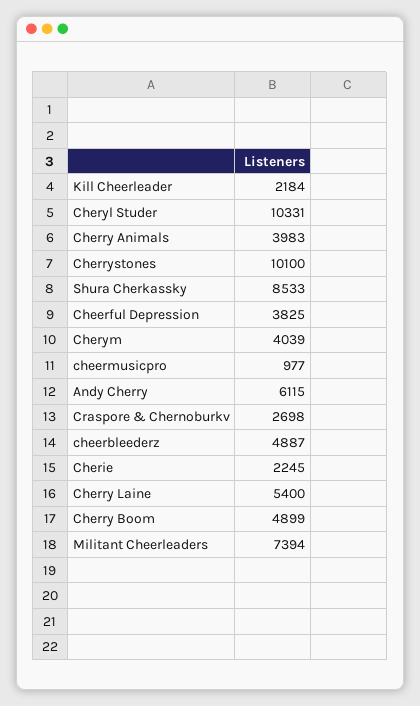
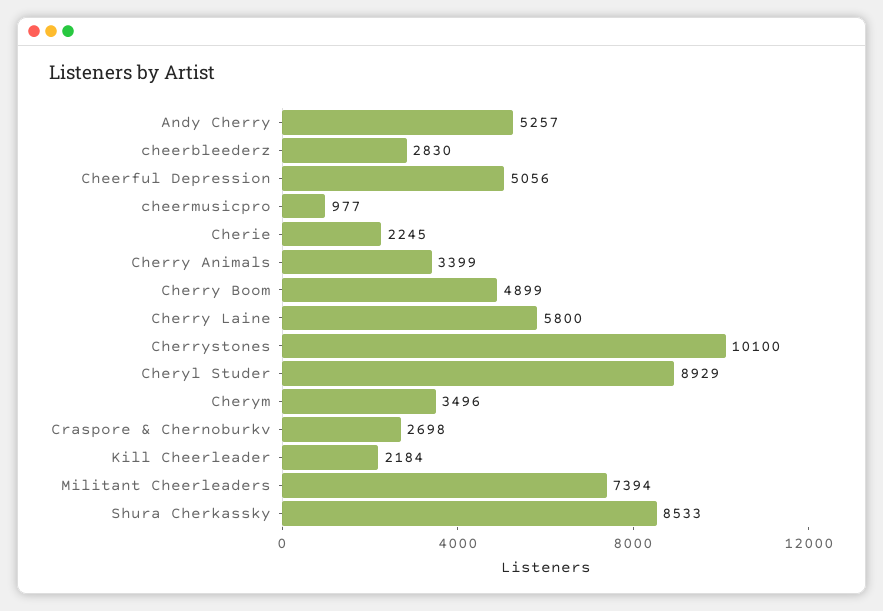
  {
    "Kill Cheerleader": 2184,
-   "Cheryl Studer": 10331,
+   "Cheryl Studer": 8929,
-   "Cherry Animals": 3983,
+   "Cherry Animals": 3399,
    "Cherrystones": 10100,
    "Shura Cherkassky": 8533,
-   "Cheerful Depression": 3825,
+   "Cheerful Depression": 5056,
-   "Cherym": 4039,
+   "Cherym": 3496,
    "cheermusicpro": 977,
-   "Andy Cherry": 6115,
+   "Andy Cherry": 5257,
    "Craspore & Chernoburkv": 2698,
-   "cheerbleederz": 4887,
+   "cheerbleederz": 2830,
    "Cherie": 2245,
-   "Cherry Laine": 5400,
+   "Cherry Laine": 5800,
    "Cherry Boom": 4899,
    "Militant Cheerleaders": 7394
  }

